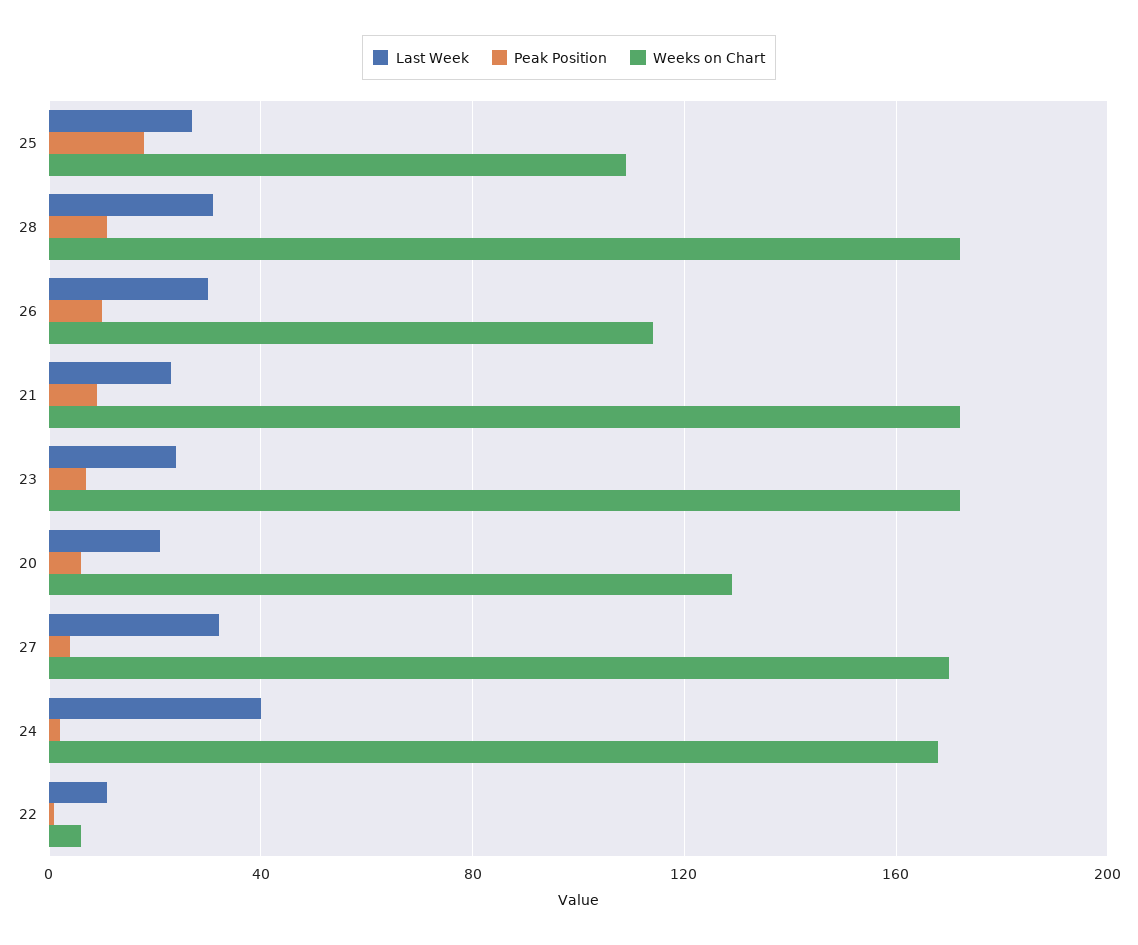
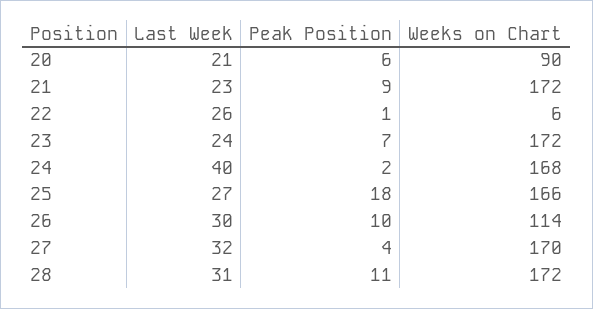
  {
    "Last Week": {
      "25": 27,
      "28": 31,
      "26": 30,
      "21": 23,
      "23": 24,
      "20": 21,
      "27": 32,
      "24": 40,
-     "22": 10
+     "22": 26
    },
    "Peak Position": {
      "25": 18,
      "28": 11,
      "26": 10,
      "21": 9,
      "23": 7,
      "20": 6,
      "27": 4,
      "24": 2,
      "22": 1
    },
    "Weeks on Chart": {
-     "25": 110,
+     "25": 166,
      "28": 172,
      "26": 114,
      "21": 172,
      "23": 172,
-     "20": 130,
+     "20": 90,
      "27": 170,
      "24": 168,
      "22": 6
    }
  }

